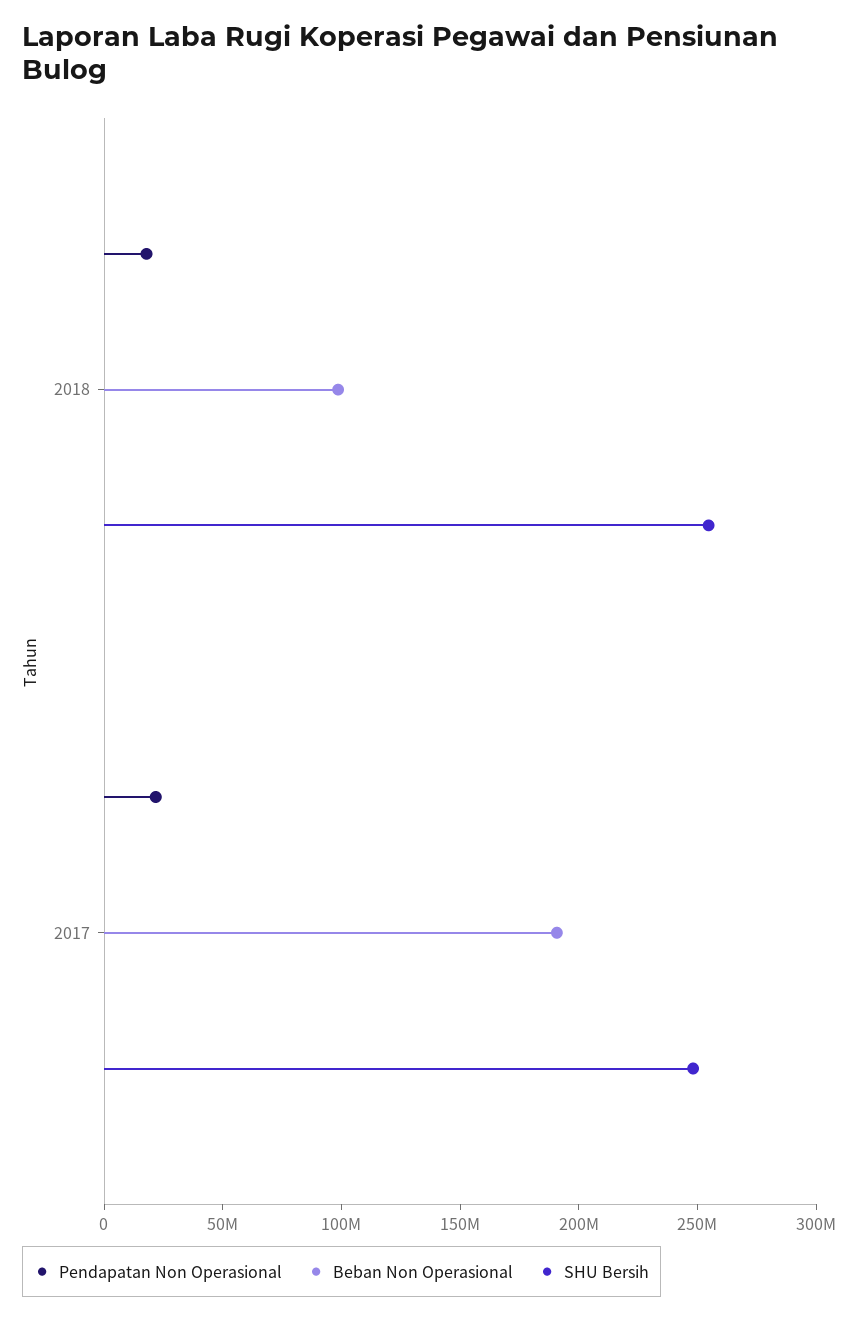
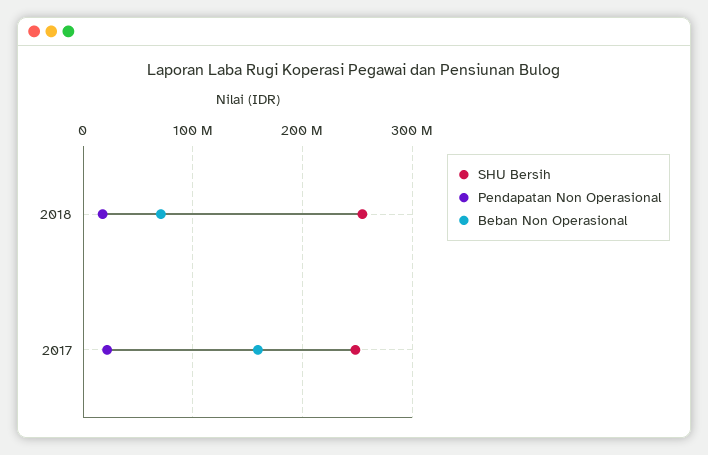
  {
    "Pendapatan Non Operasional": {
      "2018": 20000000,
      "2017": 20000000
    },
    "Beban Non Operasional": {
-     "2018": 100000000,
+     "2018": 70000000,
-     "2017": 190000000
+     "2017": 160000000
    },
    "SHU Bersih": {
      "2018": 250000000,
      "2017": 250000000
    }
  }

